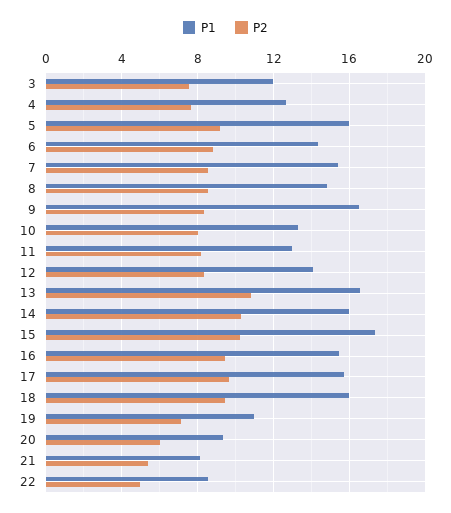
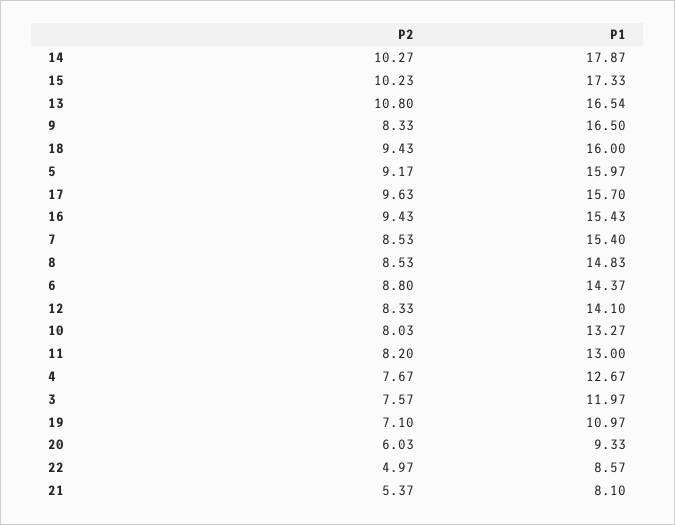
  {
    "P1": {
      "3": 11.97,
      "4": 12.67,
      "5": 15.97,
      "6": 14.37,
      "7": 15.4,
      "8": 14.83,
      "9": 16.5,
      "10": 13.27,
      "11": 13,
      "12": 14.1,
      "13": 16.54,
-     "14": 16,
+     "14": 17.87,
      "15": 17.33,
      "16": 15.43,
      "17": 15.7,
      "18": 16,
      "19": 10.97,
      "20": 9.33,
      "21": 8.1,
      "22": 8.57
    },
    "P2": {
      "3": 7.57,
      "4": 7.67,
      "5": 9.17,
      "6": 8.8,
      "7": 8.53,
      "8": 8.53,
      "9": 8.33,
      "10": 8.03,
      "11": 8.2,
      "12": 8.33,
      "13": 10.8,
      "14": 10.27,
      "15": 10.23,
      "16": 9.43,
      "17": 9.63,
      "18": 9.43,
      "19": 7.1,
      "20": 6.03,
      "21": 5.37,
      "22": 4.97
    }
  }

